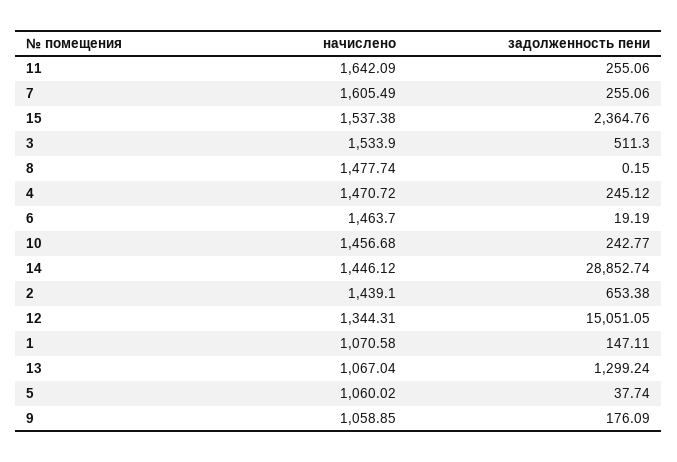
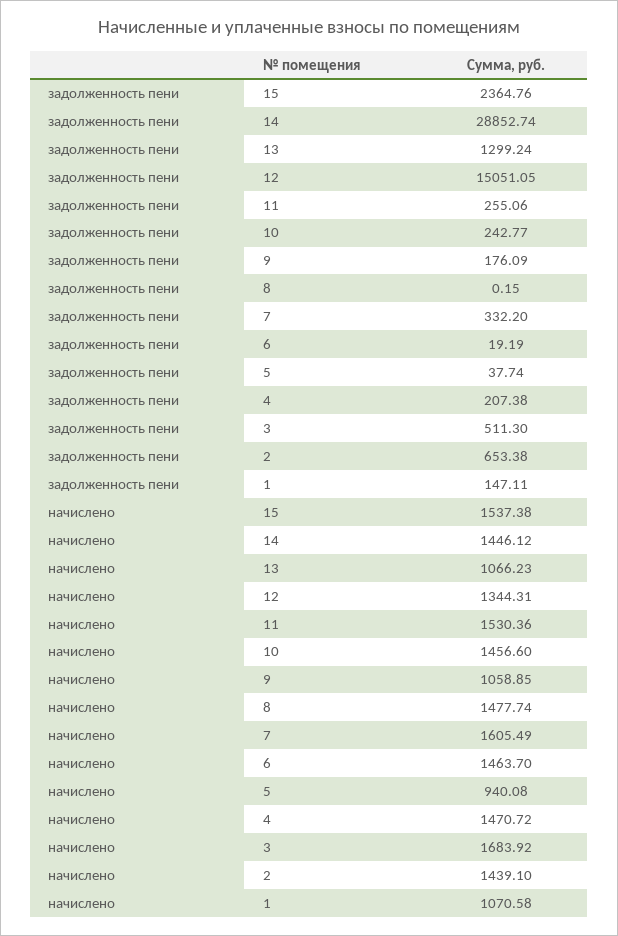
  {
    "начислено": {
-     "11": 1642.09,
+     "11": 1530.36,
      "7": 1605.49,
      "15": 1537.38,
-     "3": 1533.9,
+     "3": 1683.92,
      "8": 1477.74,
      "4": 1470.72,
      "6": 1463.7,
-     "10": 1456.68,
+     "10": 1456.6,
      "14": 1446.12,
      "2": 1439.1,
      "12": 1344.31,
      "1": 1070.58,
-     "13": 1067.04,
+     "13": 1066.23,
-     "5": 1060.02,
+     "5": 940.08,
      "9": 1058.85
    },
    "задолженность пени": {
      "11": 255.06,
-     "7": 255.06,
+     "7": 332.2,
      "15": 2364.76,
      "3": 511.3,
      "8": 0.15,
-     "4": 245.12,
+     "4": 207.38,
      "6": 19.19,
      "10": 242.77,
      "14": 28852.74,
      "2": 653.38,
      "12": 15051.05,
      "1": 147.11,
      "13": 1299.24,
      "5": 37.74,
      "9": 176.09
    }
  }

